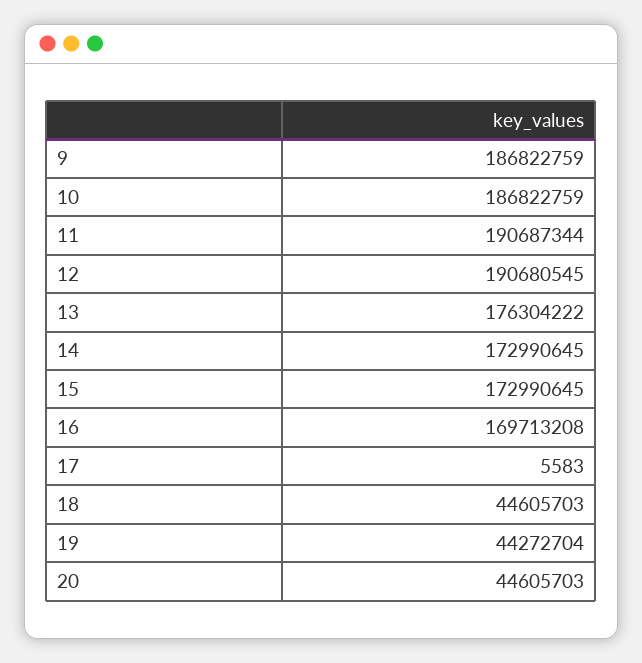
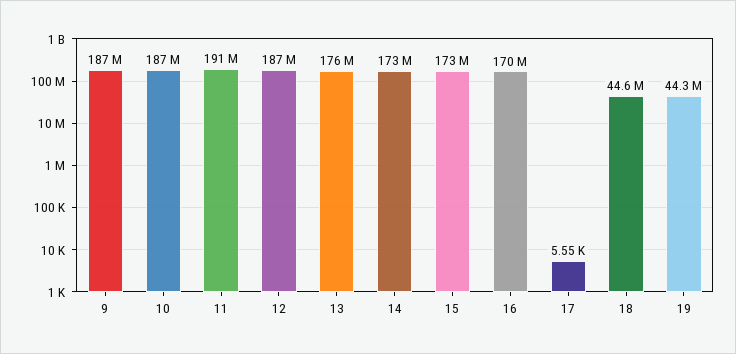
  {
    "9": 186822759,
    "10": 186822759,
    "11": 190687344,
-   "12": 190680545,
+   "12": 187000000,
    "13": 176304222,
    "14": 172990645,
    "15": 172990645,
    "16": 169713208,
-   "17": 5583,
+   "17": 5550,
    "18": 44605703,
-   "19": 44272704,
+   "19": 44272704
-   "20": 44605703
  }

